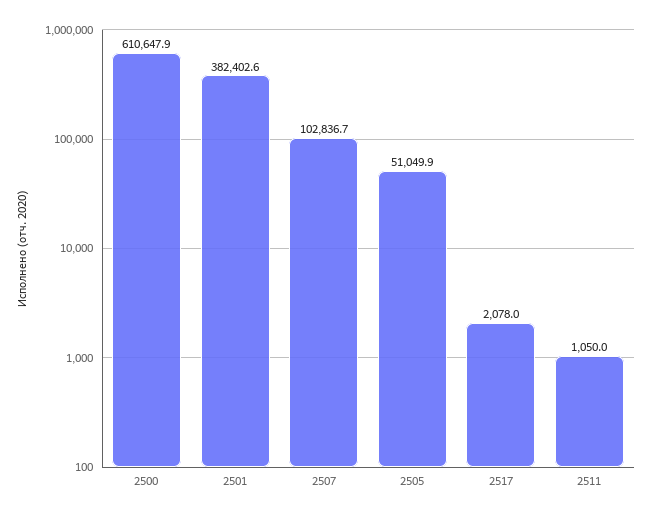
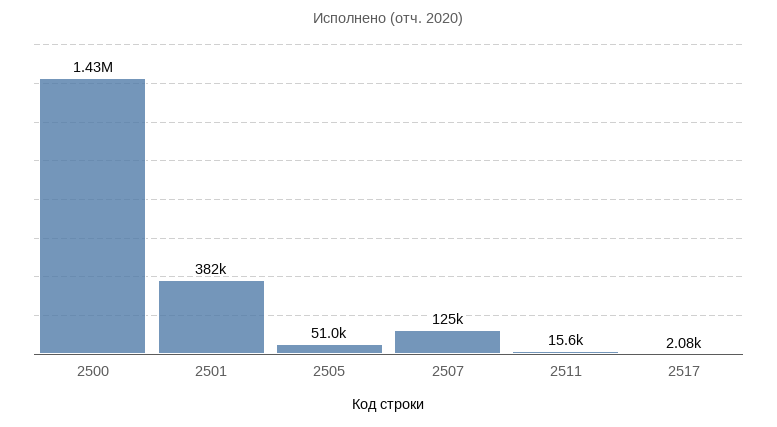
  {
-   "2500": 610647.9,
+   "2500": 1430000,
    "2501": 382402.6,
-   "2507": 102836.7,
+   "2507": 125000,
    "2505": 51049.9,
    "2517": 2078,
-   "2511": 1050
+   "2511": 15600
  }

